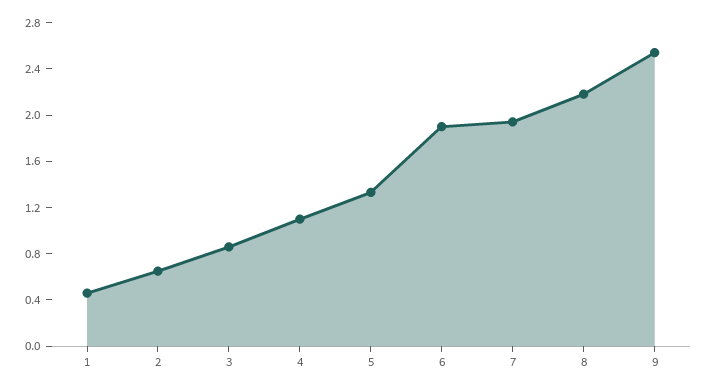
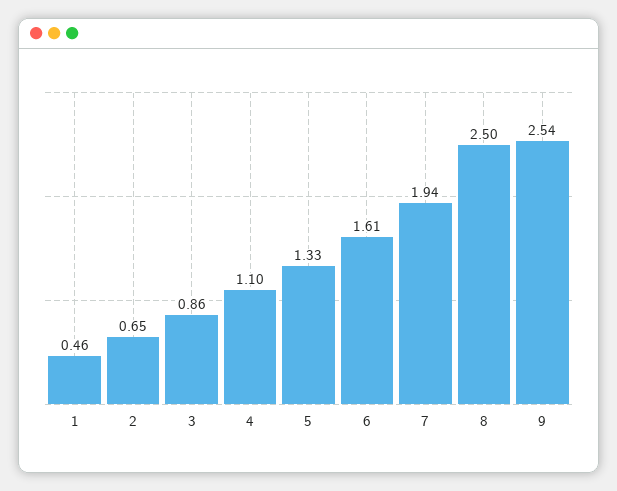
  {
    "1": 0.46,
    "2": 0.65,
    "3": 0.86,
    "4": 1.1,
    "5": 1.33,
-   "6": 1.9,
+   "6": 1.61,
    "7": 1.94,
-   "8": 2.2,
+   "8": 2.5,
    "9": 2.54
  }

